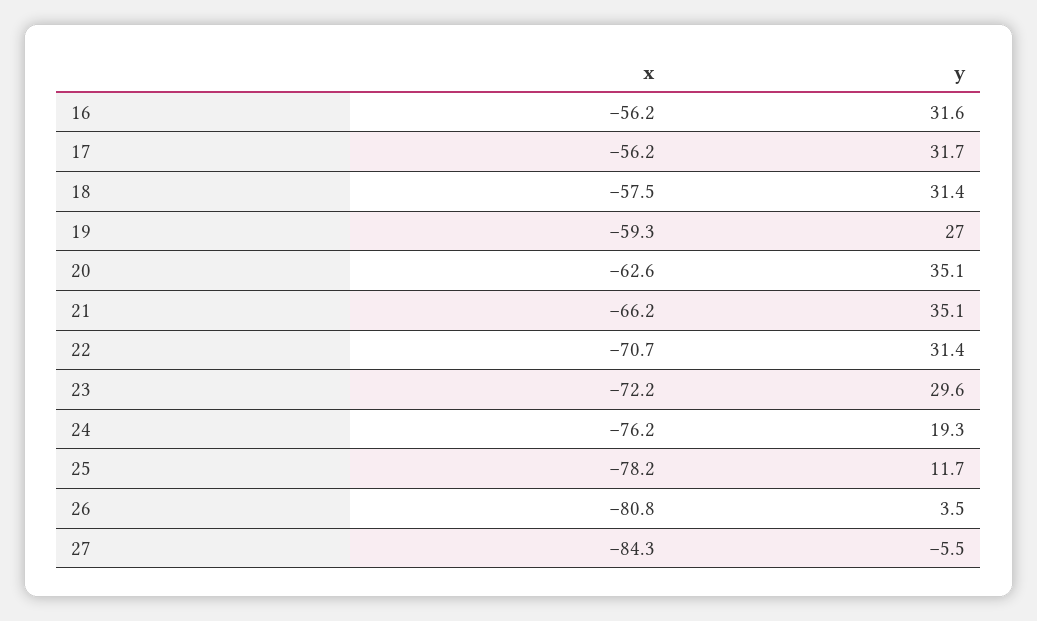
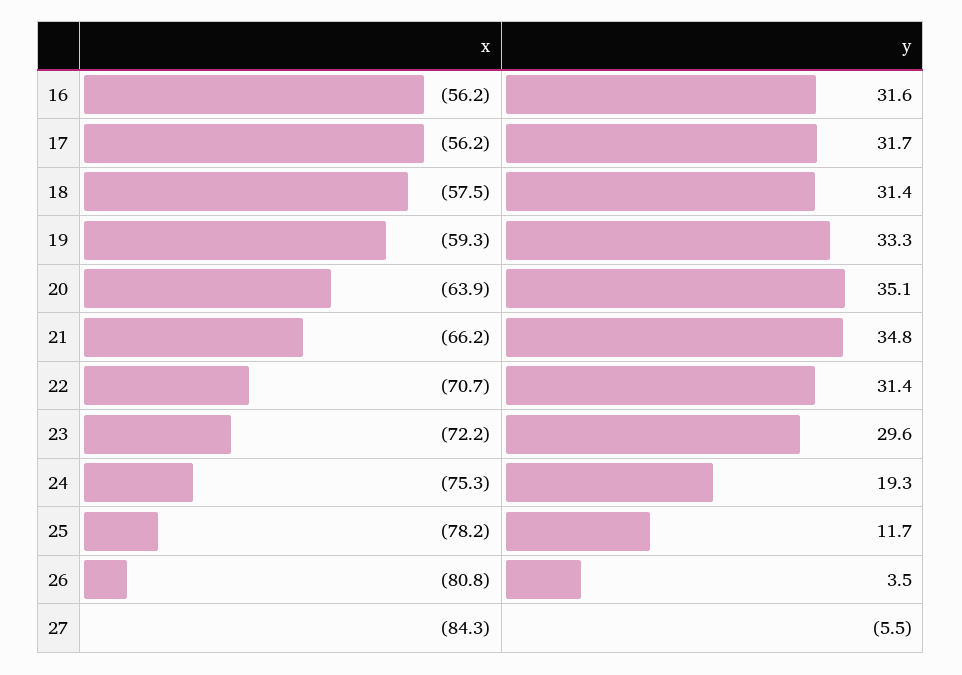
  {
    "x": {
      "16": -56.2,
      "17": -56.2,
      "18": -57.5,
      "19": -59.3,
-     "20": -62.6,
+     "20": -63.9,
      "21": -66.2,
      "22": -70.7,
      "23": -72.2,
-     "24": -76.2,
+     "24": -75.3,
      "25": -78.2,
      "26": -80.8,
      "27": -84.3
    },
    "y": {
      "16": 31.6,
      "17": 31.7,
      "18": 31.4,
-     "19": 27,
+     "19": 33.3,
      "20": 35.1,
-     "21": 35.1,
+     "21": 34.8,
      "22": 31.4,
      "23": 29.6,
      "24": 19.3,
      "25": 11.7,
      "26": 3.5,
      "27": -5.5
    }
  }

